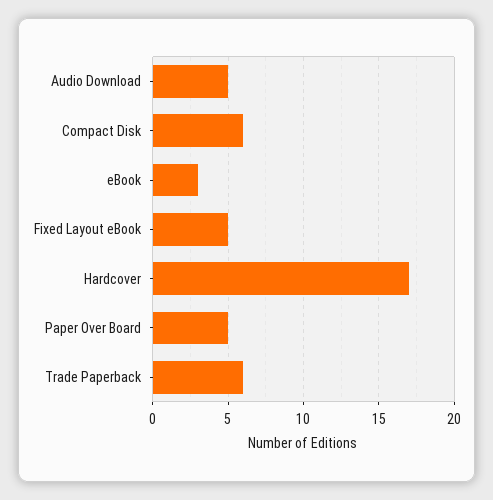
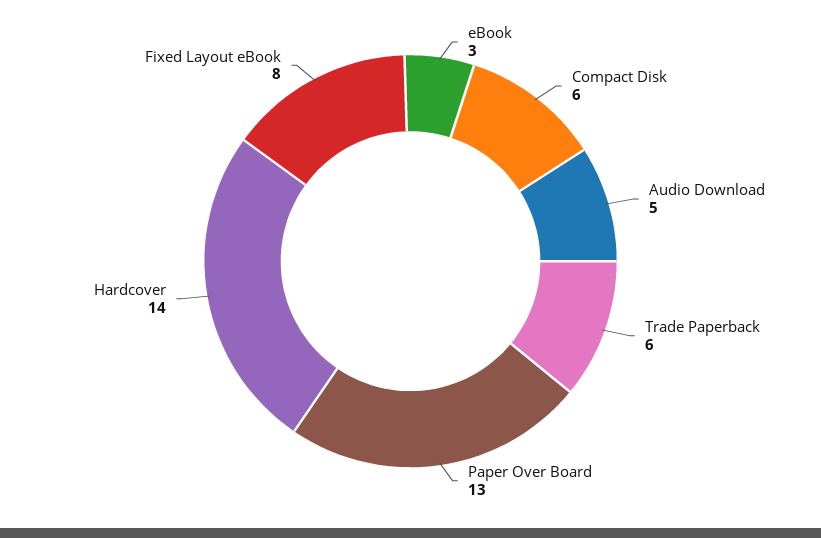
  {
    "Audio Download": 5,
    "Compact Disk": 6,
    "eBook": 3,
-   "Fixed Layout eBook": 5,
+   "Fixed Layout eBook": 8,
-   "Hardcover": 17,
+   "Hardcover": 14,
-   "Paper Over Board": 5,
+   "Paper Over Board": 13,
    "Trade Paperback": 6
  }

